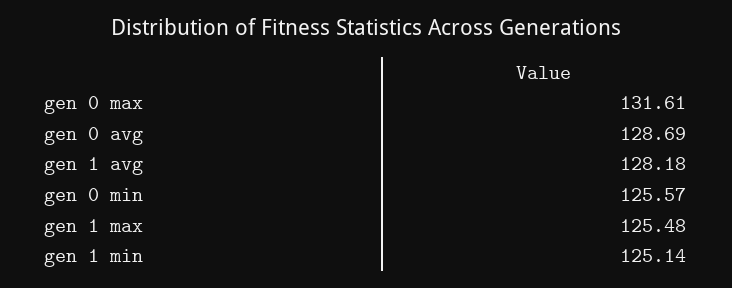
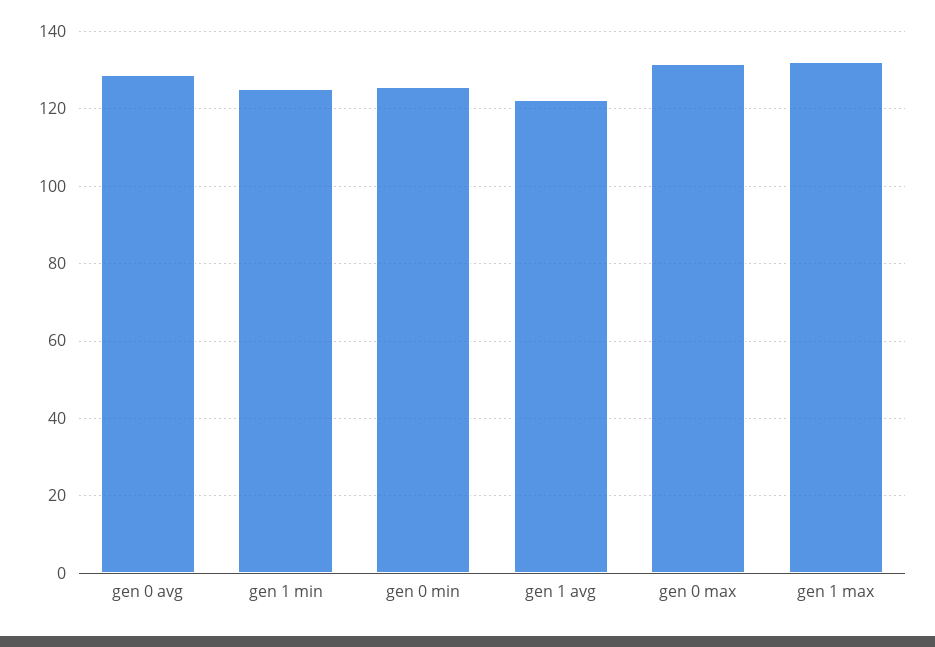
  {
    "gen 0 max": 131.61,
    "gen 0 avg": 128.69,
-   "gen 1 avg": 128.18,
+   "gen 1 avg": 122,
    "gen 0 min": 125.57,
-   "gen 1 max": 125.48,
+   "gen 1 max": 132,
    "gen 1 min": 125.14
  }

